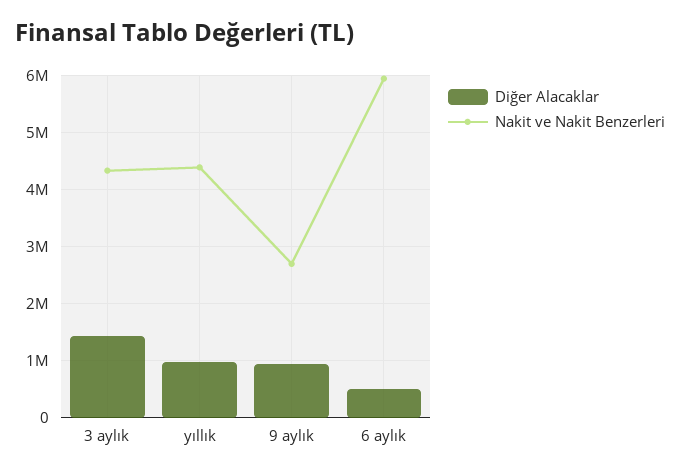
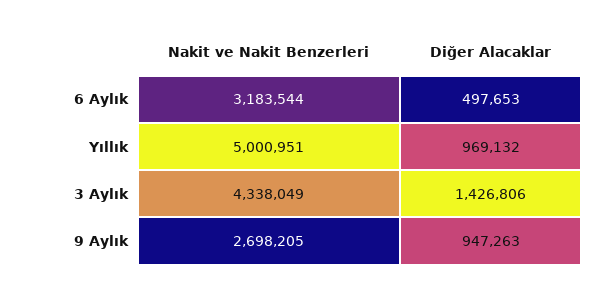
  {
    "Diğer Alacaklar": {
      "3 aylık": 1426806,
      "yıllık": 969132,
      "9 aylık": 947263,
      "6 aylık": 497653
    },
    "Nakit ve Nakit Benzerleri": {
      "3 aylık": 4338049,
-     "yıllık": 4400000,
+     "yıllık": 5000951,
      "9 aylık": 2698205,
-     "6 aylık": 6000000
+     "6 aylık": 3183544
    }
  }

